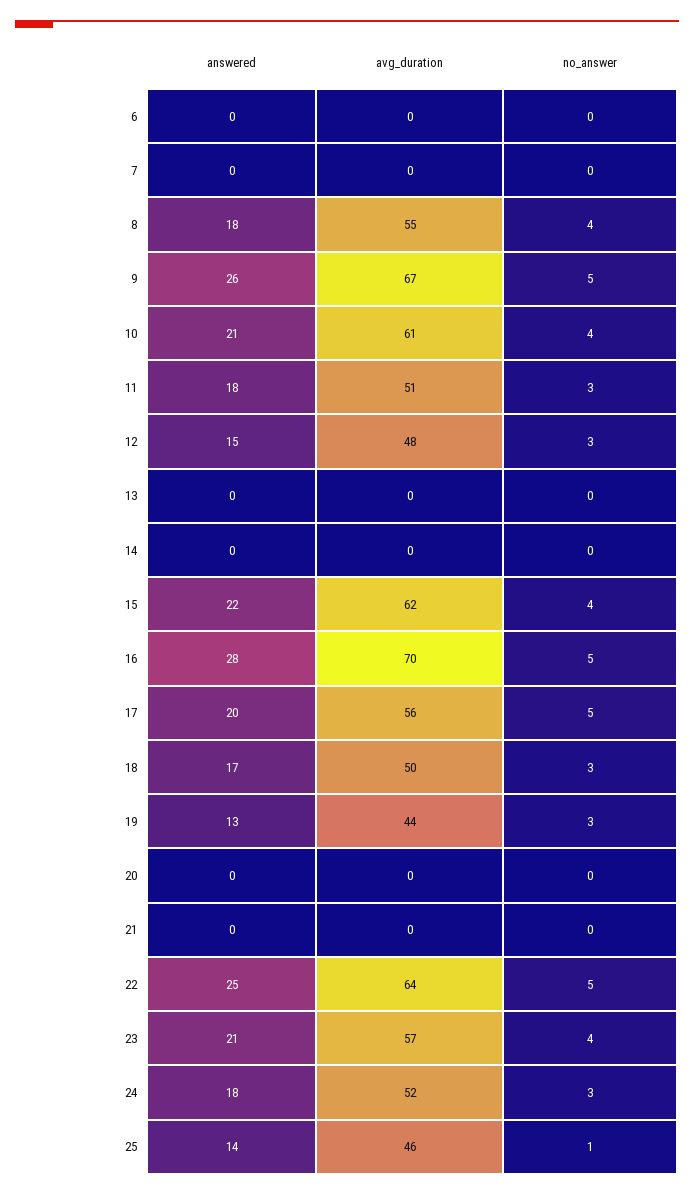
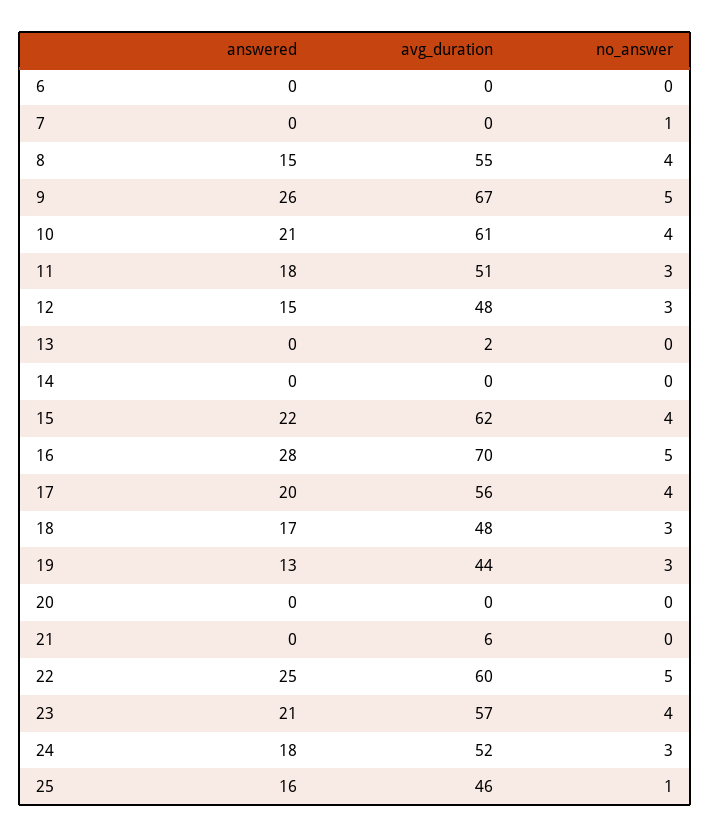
  {
    "answered": {
      "6": 0,
      "7": 0,
-     "8": 18,
+     "8": 15,
      "9": 26,
      "10": 21,
      "11": 18,
      "12": 15,
      "13": 0,
      "14": 0,
      "15": 22,
      "16": 28,
      "17": 20,
      "18": 17,
      "19": 13,
      "20": 0,
      "21": 0,
      "22": 25,
      "23": 21,
      "24": 18,
-     "25": 14
+     "25": 16
    },
    "avg_duration": {
      "6": 0,
      "7": 0,
      "8": 55,
      "9": 67,
      "10": 61,
      "11": 51,
      "12": 48,
-     "13": 0,
+     "13": 2,
      "14": 0,
      "15": 62,
      "16": 70,
      "17": 56,
-     "18": 50,
+     "18": 48,
      "19": 44,
      "20": 0,
-     "21": 0,
+     "21": 6,
-     "22": 64,
+     "22": 60,
      "23": 57,
      "24": 52,
      "25": 46
    },
    "no_answer": {
      "6": 0,
-     "7": 0,
+     "7": 1,
      "8": 4,
      "9": 5,
      "10": 4,
      "11": 3,
      "12": 3,
      "13": 0,
      "14": 0,
      "15": 4,
      "16": 5,
-     "17": 5,
+     "17": 4,
      "18": 3,
      "19": 3,
      "20": 0,
      "21": 0,
      "22": 5,
      "23": 4,
      "24": 3,
      "25": 1
    }
  }

